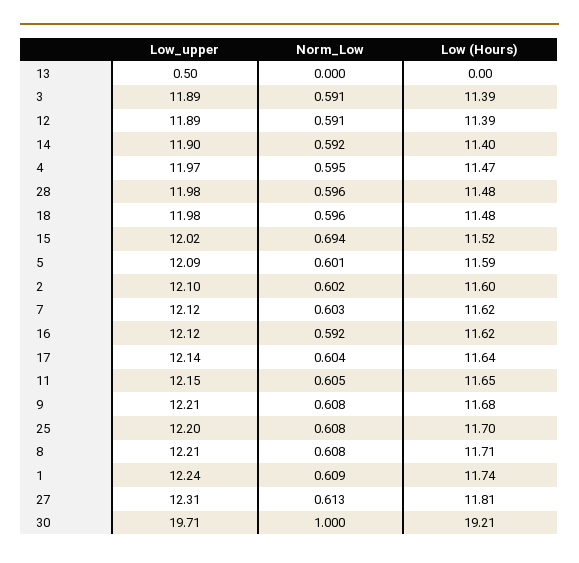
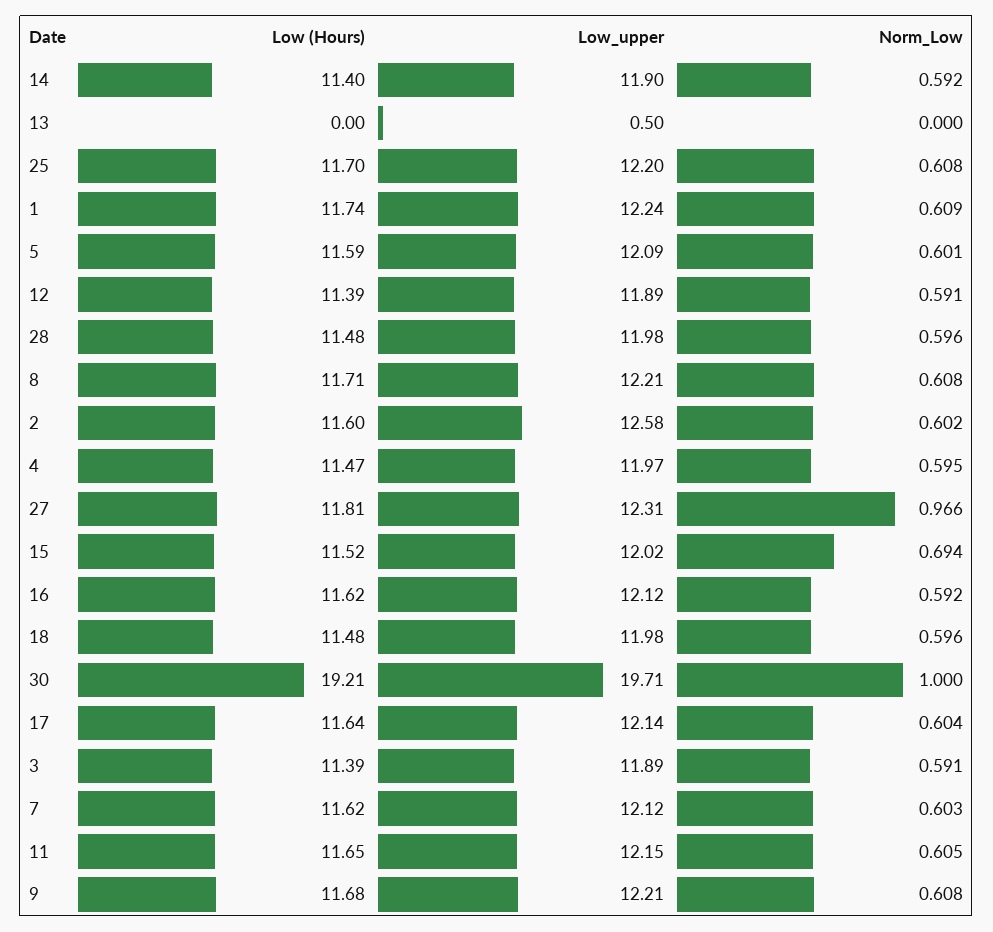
  {
    "Low_upper": {
      "13": 0.5,
      "3": 11.89,
      "12": 11.89,
      "14": 11.9,
      "4": 11.97,
      "28": 11.98,
      "18": 11.98,
      "15": 12.02,
      "5": 12.09,
-     "2": 12.1,
+     "2": 12.58,
      "7": 12.12,
      "16": 12.12,
      "17": 12.14,
      "11": 12.15,
      "9": 12.21,
      "25": 12.2,
      "8": 12.21,
      "1": 12.24,
      "27": 12.31,
      "30": 19.71
    },
    "Norm_Low": {
      "13": 0,
      "3": 0.591,
      "12": 0.591,
      "14": 0.592,
      "4": 0.595,
      "28": 0.596,
      "18": 0.596,
      "15": 0.694,
      "5": 0.601,
      "2": 0.602,
      "7": 0.603,
      "16": 0.592,
      "17": 0.604,
      "11": 0.605,
      "9": 0.608,
      "25": 0.608,
      "8": 0.608,
      "1": 0.609,
-     "27": 0.613,
+     "27": 0.966,
      "30": 1
    },
    "Low (Hours)": {
      "13": 0,
      "3": 11.39,
      "12": 11.39,
      "14": 11.4,
      "4": 11.47,
      "28": 11.48,
      "18": 11.48,
      "15": 11.52,
      "5": 11.59,
      "2": 11.6,
      "7": 11.62,
      "16": 11.62,
      "17": 11.64,
      "11": 11.65,
      "9": 11.68,
      "25": 11.7,
      "8": 11.71,
      "1": 11.74,
      "27": 11.81,
      "30": 19.21
    }
  }

